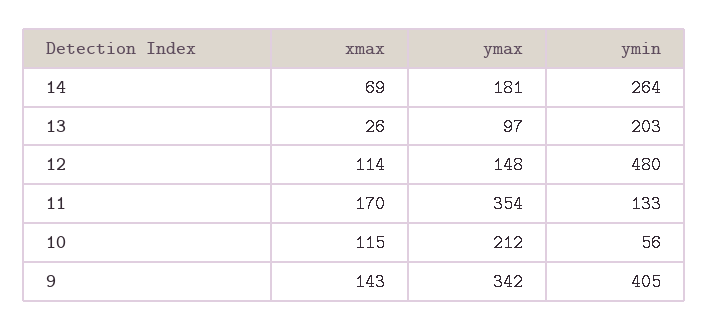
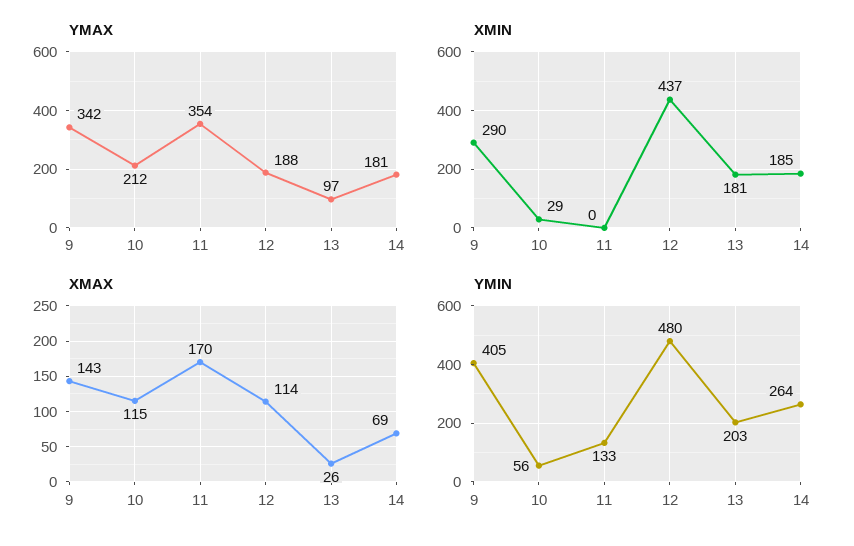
  {
    "xmax": {
      "14": 69,
      "13": 26,
      "12": 114,
      "11": 170,
      "10": 115,
      "9": 143
    },
    "ymax": {
      "14": 181,
      "13": 97,
-     "12": 148,
+     "12": 188,
      "11": 354,
      "10": 212,
      "9": 342
    },
    "ymin": {
      "14": 264,
      "13": 203,
      "12": 480,
      "11": 133,
      "10": 56,
      "9": 405
-   }
+   },
+   "XMIN": {
+     "9": 290,
+     "10": 29,
+     "11": 0,
+     "12": 437,
+     "13": 181,
+     "14": 185
+   }
  }

